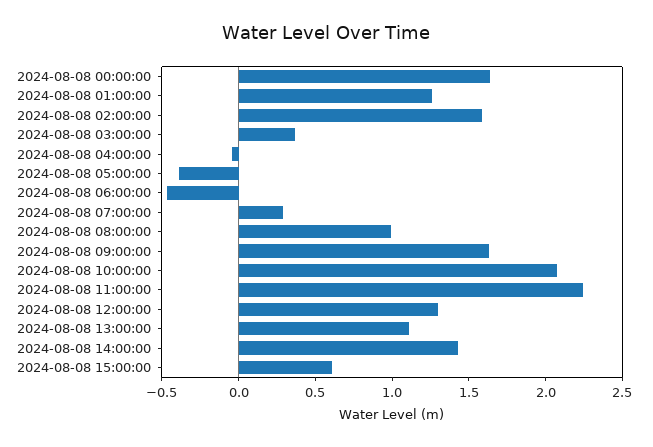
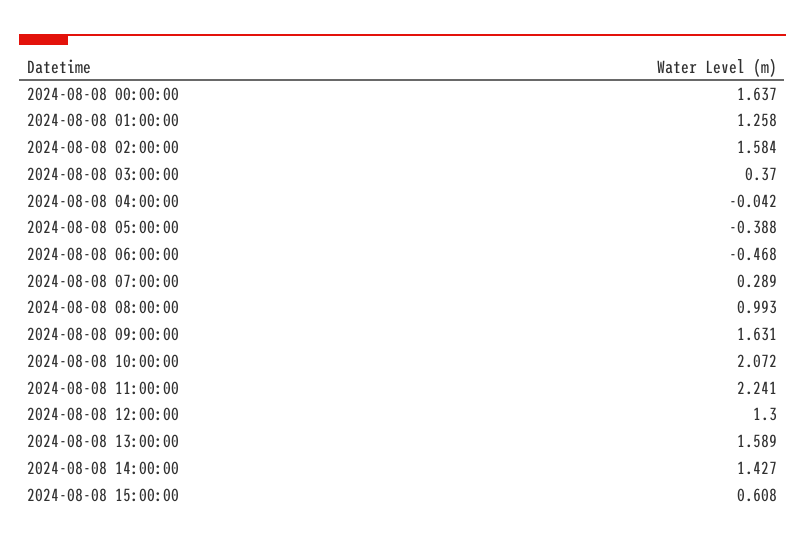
  {
    "2024-08-08 00:00:00": 1.637,
    "2024-08-08 01:00:00": 1.258,
    "2024-08-08 02:00:00": 1.584,
    "2024-08-08 03:00:00": 0.37,
    "2024-08-08 04:00:00": -0.042,
    "2024-08-08 05:00:00": -0.388,
    "2024-08-08 06:00:00": -0.468,
    "2024-08-08 07:00:00": 0.289,
    "2024-08-08 08:00:00": 0.993,
    "2024-08-08 09:00:00": 1.631,
    "2024-08-08 10:00:00": 2.072,
    "2024-08-08 11:00:00": 2.241,
    "2024-08-08 12:00:00": 1.3,
-   "2024-08-08 13:00:00": 1.1,
+   "2024-08-08 13:00:00": 1.589,
    "2024-08-08 14:00:00": 1.427,
    "2024-08-08 15:00:00": 0.608
  }

